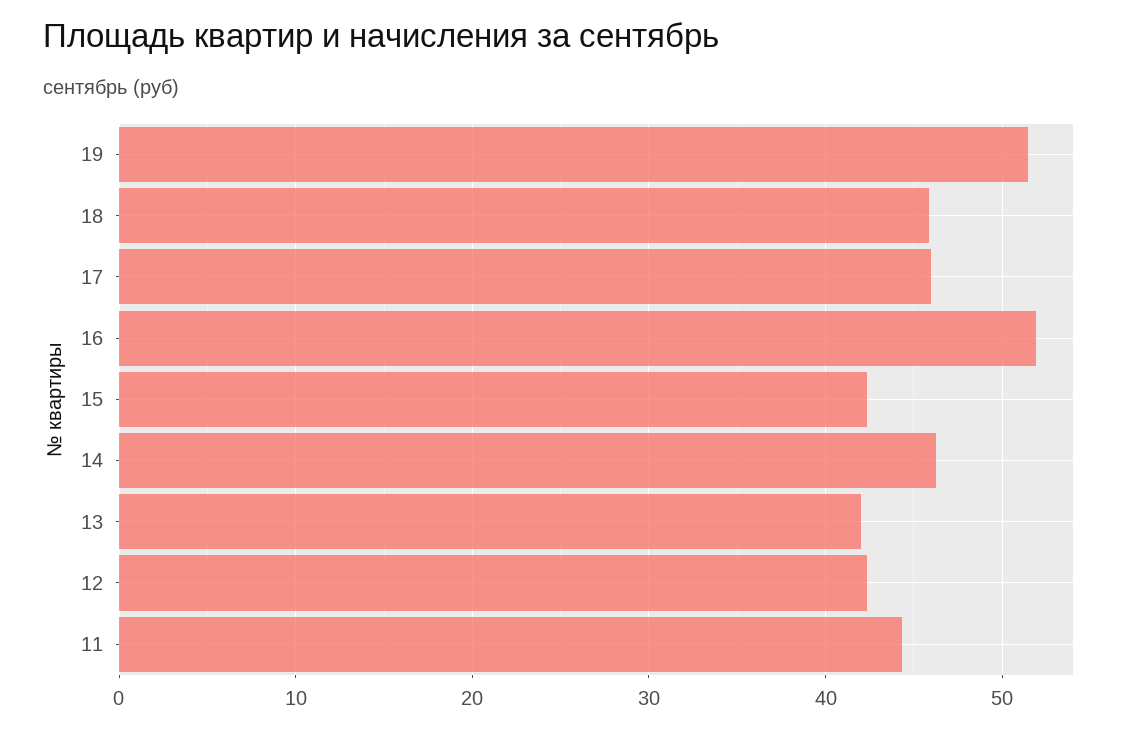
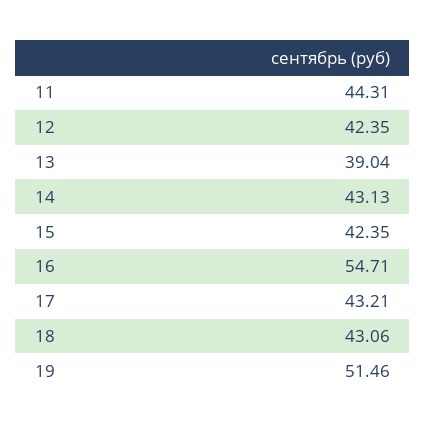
  {
    "19": 51.46,
-   "18": 46,
+   "18": 43.06,
-   "17": 46,
+   "17": 43.21,
-   "16": 52,
+   "16": 54.71,
    "15": 42.35,
-   "14": 46,
+   "14": 43.13,
-   "13": 42,
+   "13": 39.04,
    "12": 42.35,
    "11": 44.31
  }

